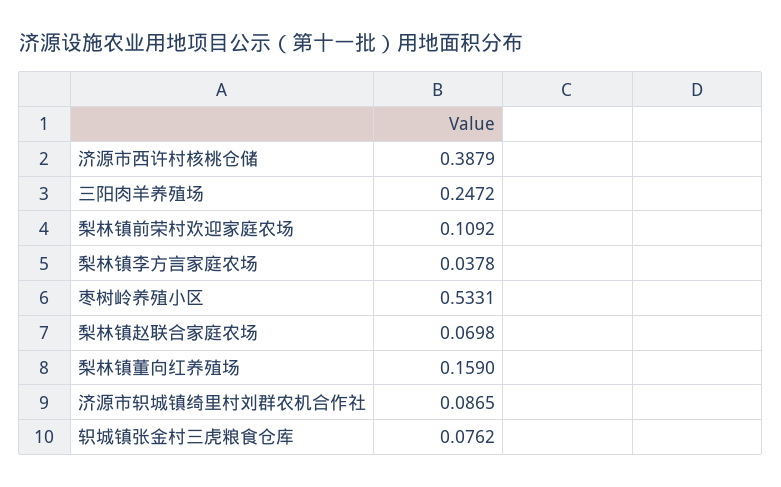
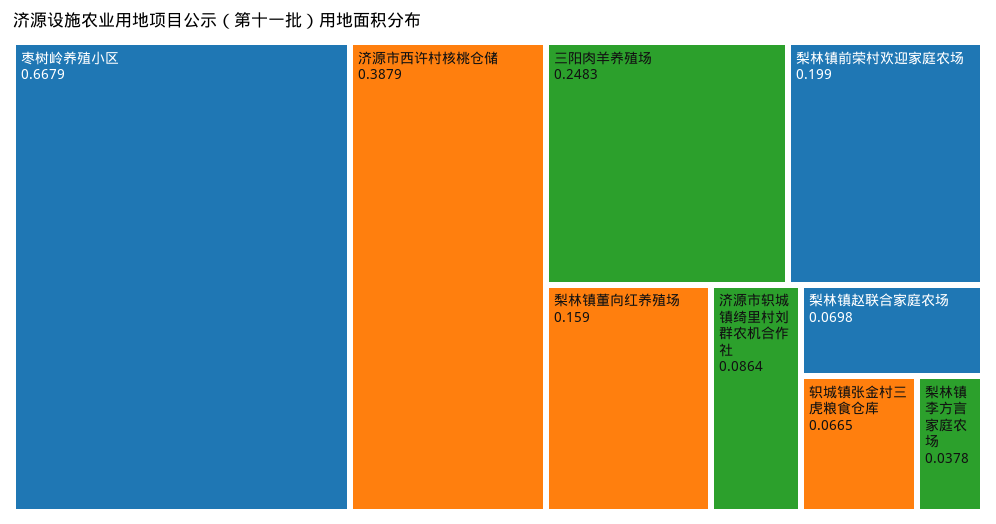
  {
    "济源市西许村核桃仓储": 0.3879,
-   "三阳肉羊养殖场": 0.2472,
+   "三阳肉羊养殖场": 0.2483,
-   "梨林镇前荣村欢迎家庭农场": 0.1092,
+   "梨林镇前荣村欢迎家庭农场": 0.199,
    "梨林镇李方言家庭农场": 0.0378,
-   "枣树岭养殖小区": 0.5331,
+   "枣树岭养殖小区": 0.6679,
    "梨林镇赵联合家庭农场": 0.0698,
    "梨林镇董向红养殖场": 0.159,
-   "济源市轵城镇绮里村刘群农机合作社": 0.0865,
+   "济源市轵城镇绮里村刘群农机合作社": 0.0864,
-   "轵城镇张金村三虎粮食仓库": 0.0762
+   "轵城镇张金村三虎粮食仓库": 0.0665
  }

